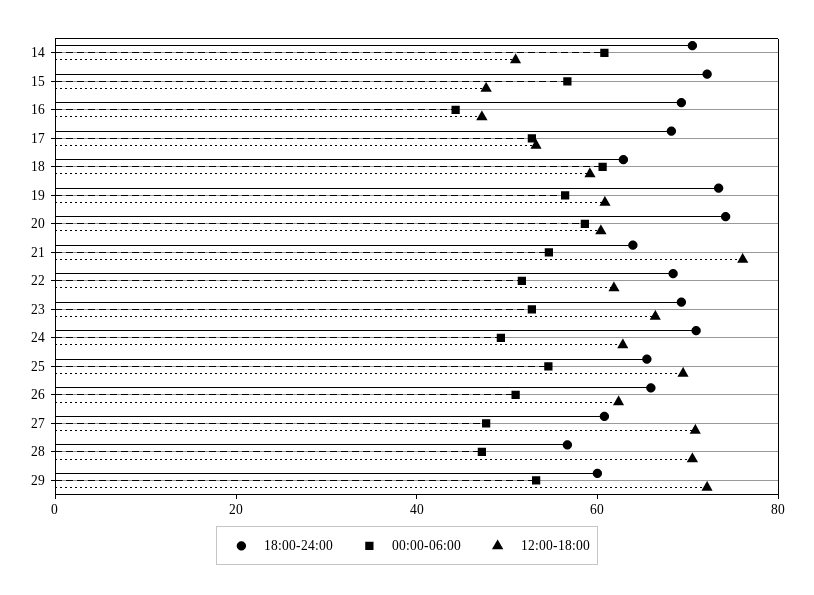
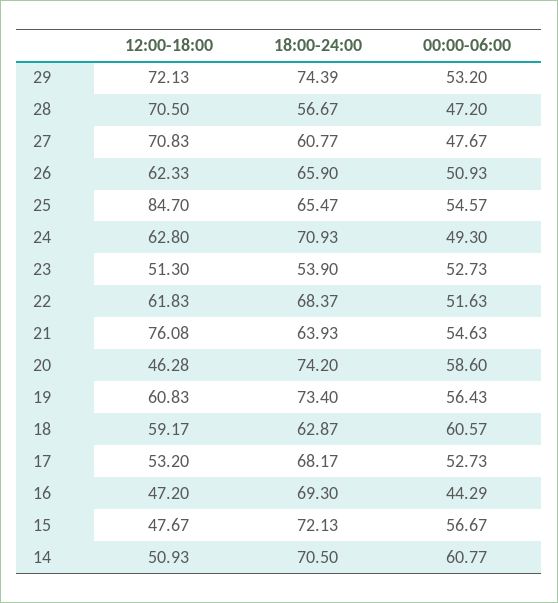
  {
    "18:00-24:00": {
      "14": 70.5,
      "15": 72.13,
      "16": 69.3,
      "17": 68.17,
      "18": 62.87,
      "19": 73.4,
      "20": 74.2,
      "21": 63.93,
      "22": 68.37,
-     "23": 70,
+     "23": 53.9,
      "24": 70.93,
      "25": 65.47,
      "26": 65.9,
      "27": 60.77,
      "28": 56.67,
-     "29": 60
+     "29": 74.39
    },
    "00:00-06:00": {
      "14": 60.77,
      "15": 56.67,
      "16": 44.29,
      "17": 52.73,
      "18": 60.57,
      "19": 56.43,
      "20": 58.6,
      "21": 54.63,
      "22": 51.63,
      "23": 52.73,
      "24": 49.3,
      "25": 54.57,
      "26": 50.93,
      "27": 47.67,
      "28": 47.2,
      "29": 53.2
    },
    "12:00-18:00": {
      "14": 50.93,
      "15": 47.67,
      "16": 47.2,
      "17": 53.2,
      "18": 59.17,
      "19": 60.83,
-     "20": 60,
+     "20": 46.28,
      "21": 76.08,
      "22": 61.83,
-     "23": 65,
+     "23": 51.3,
      "24": 62.8,
-     "25": 70,
+     "25": 84.7,
      "26": 62.33,
      "27": 70.83,
      "28": 70.5,
      "29": 72.13
    }
  }

